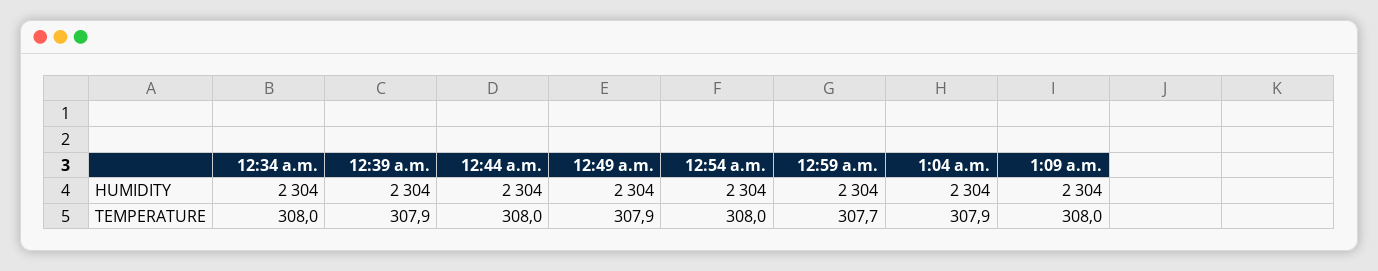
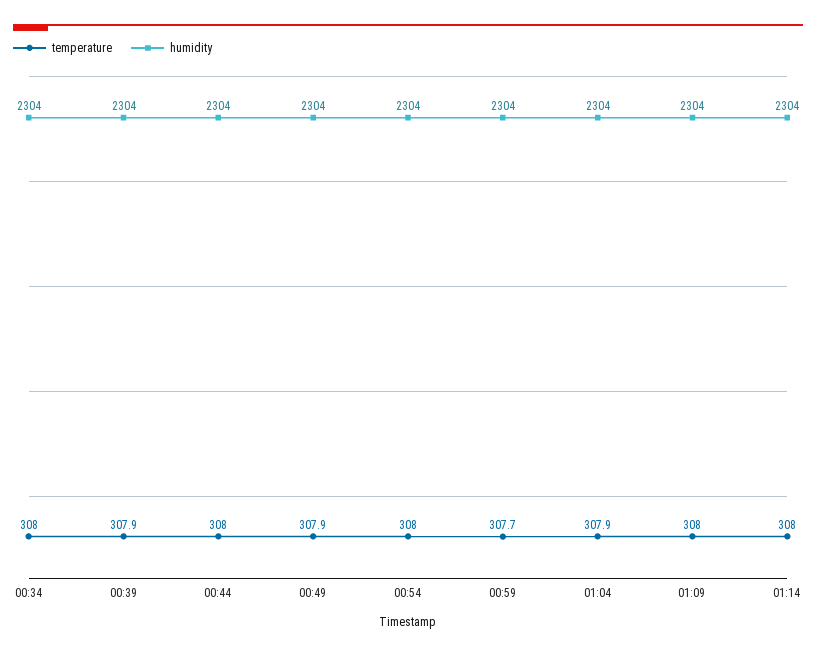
  {
    "HUMIDITY": {
      "12:34 a.m.": 2304,
      "12:39 a.m.": 2304,
      "12:44 a.m.": 2304,
      "12:49 a.m.": 2304,
      "12:54 a.m.": 2304,
      "12:59 a.m.": 2304,
      "1:04 a.m.": 2304,
-     "1:09 a.m.": 2304
+     "1:09 a.m.": 2304,
+     "01:14": 2304
    },
    "TEMPERATURE": {
      "12:34 a.m.": 308,
      "12:39 a.m.": 307.9,
      "12:44 a.m.": 308,
      "12:49 a.m.": 307.9,
      "12:54 a.m.": 308,
      "12:59 a.m.": 307.7,
      "1:04 a.m.": 307.9,
-     "1:09 a.m.": 308
+     "1:09 a.m.": 308,
+     "01:14": 308
    }
  }

